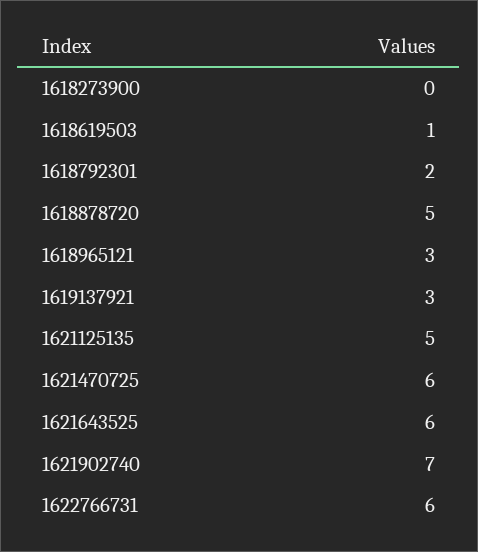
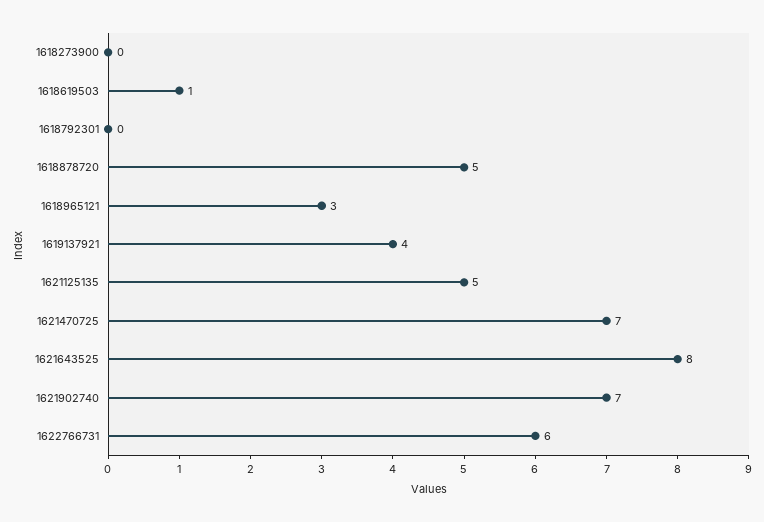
  {
    "1618273900": 0,
    "1618619503": 1,
-   "1618792301": 2,
+   "1618792301": 0,
    "1618878720": 5,
    "1618965121": 3,
-   "1619137921": 3,
+   "1619137921": 4,
    "1621125135": 5,
-   "1621470725": 6,
+   "1621470725": 7,
-   "1621643525": 6,
+   "1621643525": 8,
    "1621902740": 7,
    "1622766731": 6
  }

